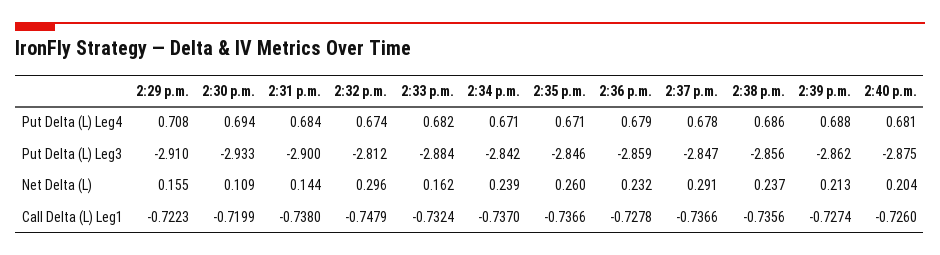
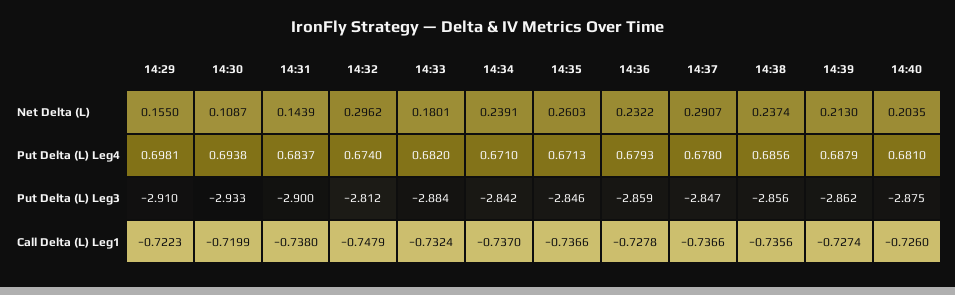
  {
    "2:29 p.m.": {
-     "Put Delta (L) Leg4": 0.708,
+     "Put Delta (L) Leg4": 0.6981,
      "Put Delta (L) Leg3": -2.91,
      "Net Delta (L)": 0.155,
      "Call Delta (L) Leg1": -0.7223
    },
    "2:30 p.m.": {
      "Put Delta (L) Leg4": 0.6938,
      "Put Delta (L) Leg3": -2.933,
      "Net Delta (L)": 0.1087,
      "Call Delta (L) Leg1": -0.7199
    },
    "2:31 p.m.": {
      "Put Delta (L) Leg4": 0.6837,
      "Put Delta (L) Leg3": -2.9,
      "Net Delta (L)": 0.1439,
      "Call Delta (L) Leg1": -0.738
    },
    "2:32 p.m.": {
      "Put Delta (L) Leg4": 0.674,
      "Put Delta (L) Leg3": -2.812,
      "Net Delta (L)": 0.2962,
      "Call Delta (L) Leg1": -0.7479
    },
    "2:33 p.m.": {
      "Put Delta (L) Leg4": 0.682,
      "Put Delta (L) Leg3": -2.884,
-     "Net Delta (L)": 0.162,
+     "Net Delta (L)": 0.1801,
      "Call Delta (L) Leg1": -0.7324
    },
    "2:34 p.m.": {
      "Put Delta (L) Leg4": 0.671,
      "Put Delta (L) Leg3": -2.842,
      "Net Delta (L)": 0.2391,
      "Call Delta (L) Leg1": -0.737
    },
    "2:35 p.m.": {
      "Put Delta (L) Leg4": 0.6713,
      "Put Delta (L) Leg3": -2.846,
      "Net Delta (L)": 0.2603,
      "Call Delta (L) Leg1": -0.7366
    },
    "2:36 p.m.": {
      "Put Delta (L) Leg4": 0.6793,
      "Put Delta (L) Leg3": -2.859,
      "Net Delta (L)": 0.2322,
      "Call Delta (L) Leg1": -0.7278
    },
    "2:37 p.m.": {
      "Put Delta (L) Leg4": 0.678,
      "Put Delta (L) Leg3": -2.847,
      "Net Delta (L)": 0.2907,
      "Call Delta (L) Leg1": -0.7366
    },
    "2:38 p.m.": {
      "Put Delta (L) Leg4": 0.6856,
      "Put Delta (L) Leg3": -2.856,
      "Net Delta (L)": 0.2374,
      "Call Delta (L) Leg1": -0.7356
    },
    "2:39 p.m.": {
      "Put Delta (L) Leg4": 0.6879,
      "Put Delta (L) Leg3": -2.862,
      "Net Delta (L)": 0.213,
      "Call Delta (L) Leg1": -0.7274
    },
    "2:40 p.m.": {
      "Put Delta (L) Leg4": 0.681,
      "Put Delta (L) Leg3": -2.875,
      "Net Delta (L)": 0.2035,
      "Call Delta (L) Leg1": -0.726
    }
  }

